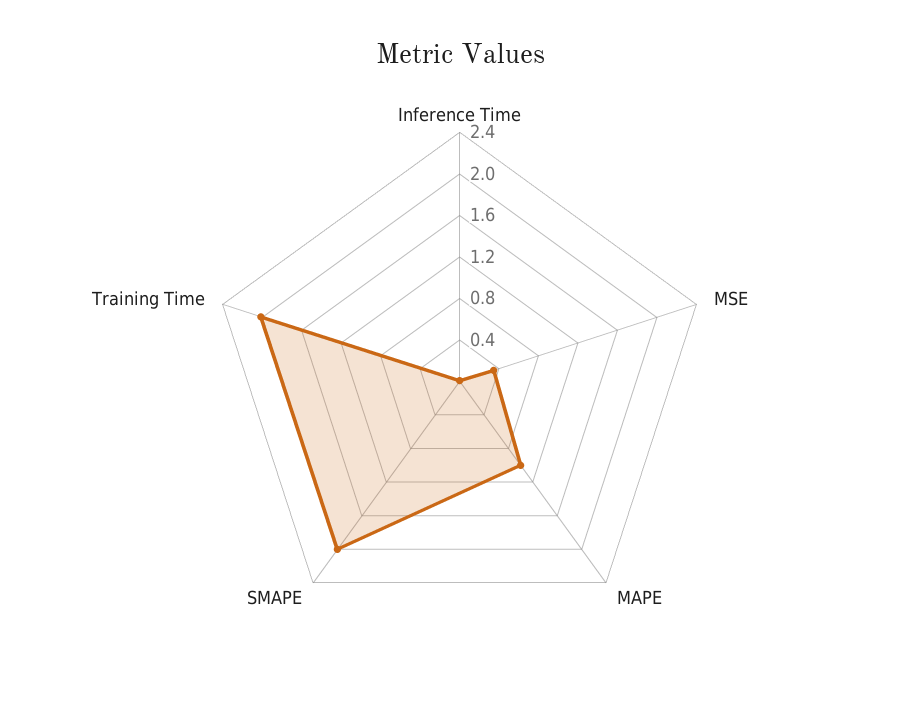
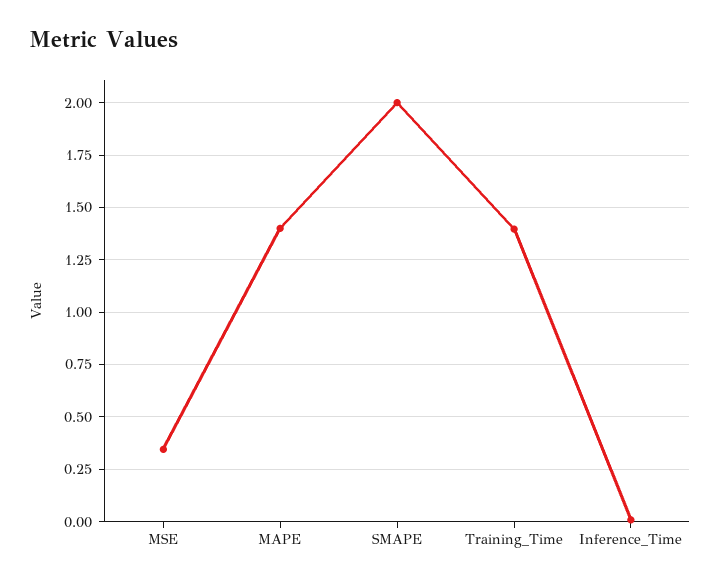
  {
    "Inference Time": 0,
    "MSE": 0.35,
-   "MAPE": 1,
+   "MAPE": 1.4,
    "SMAPE": 2,
-   "Training Time": 2
+   "Training Time": 1.4
  }

